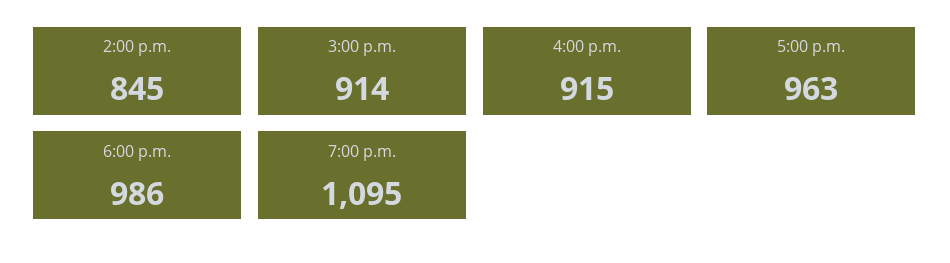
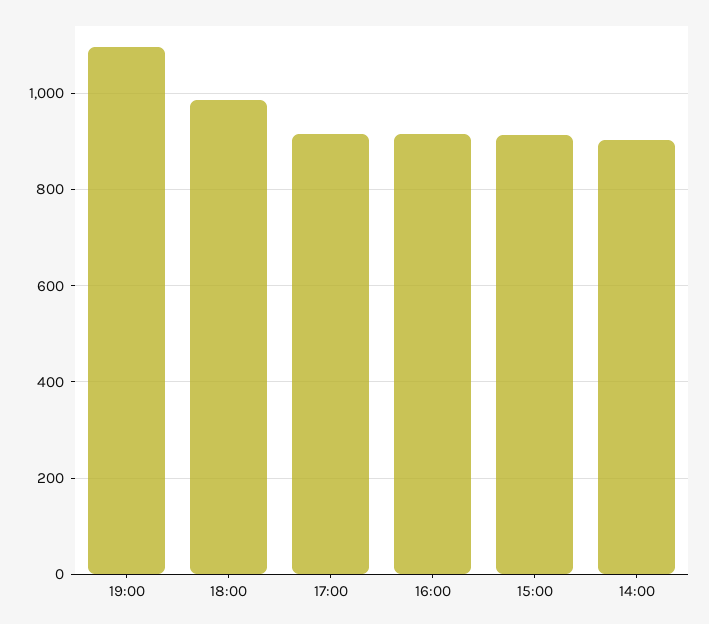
  {
-   "2:00 p.m.": 845,
+   "2:00 p.m.": 900,
    "3:00 p.m.": 914,
    "4:00 p.m.": 915,
-   "5:00 p.m.": 963,
+   "5:00 p.m.": 920,
    "6:00 p.m.": 986,
    "7:00 p.m.": 1095
  }

